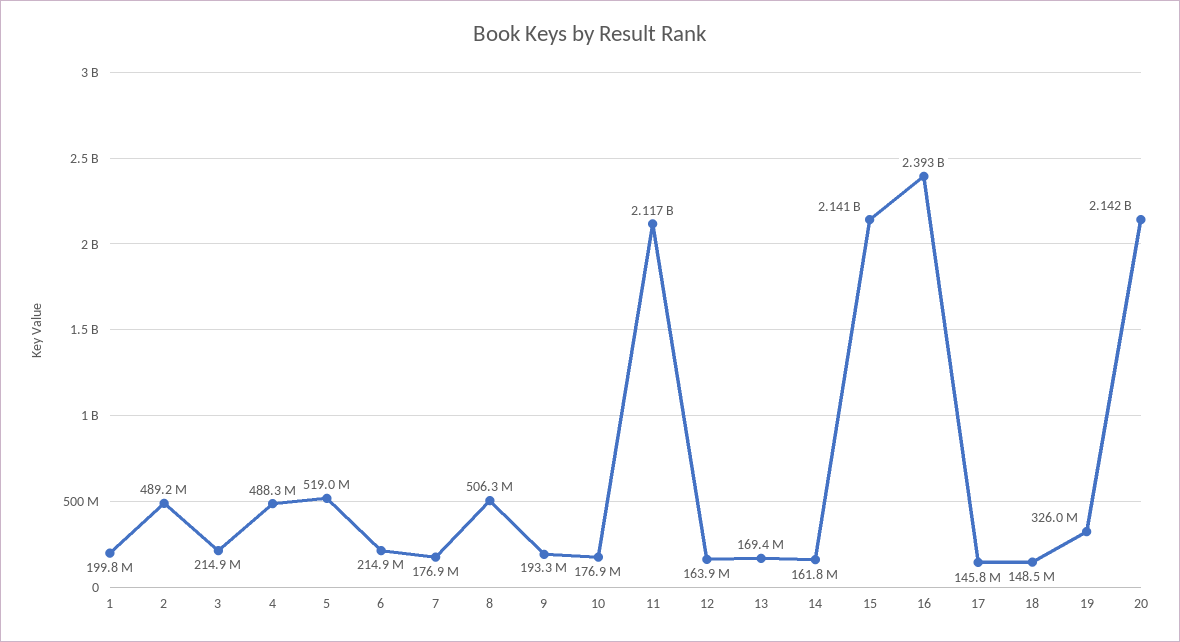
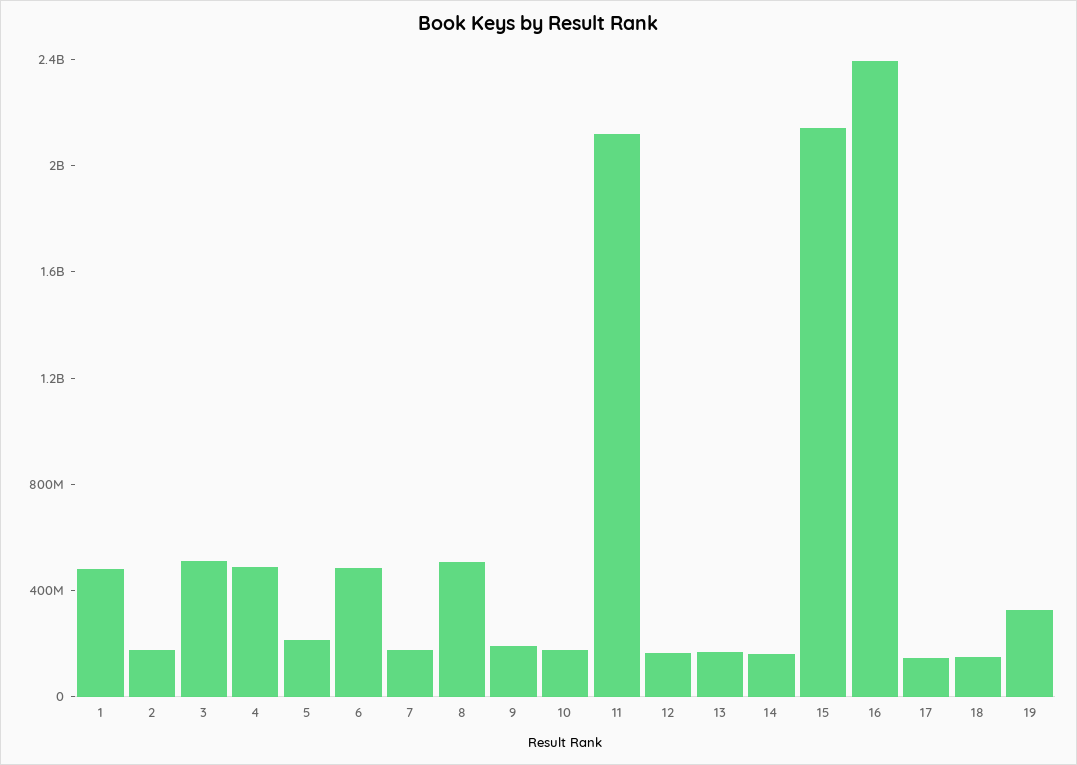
  {
-   "1": 199800000,
+   "1": 500000000,
-   "2": 489200000,
+   "2": 200000000,
-   "3": 214900000,
+   "3": 500000000,
    "4": 488300000,
-   "5": 519000000,
+   "5": 200000000,
-   "6": 214900000,
+   "6": 500000000,
    "7": 176900000,
    "8": 506300000,
    "9": 193300000,
    "10": 176900000,
    "11": 2117000000,
    "12": 163900000,
    "13": 169400000,
    "14": 161800000,
    "15": 2141000000,
    "16": 2393000000,
    "17": 145800000,
    "18": 148500000,
-   "19": 326000000,
+   "19": 326000000
-   "20": 2142000000
  }

